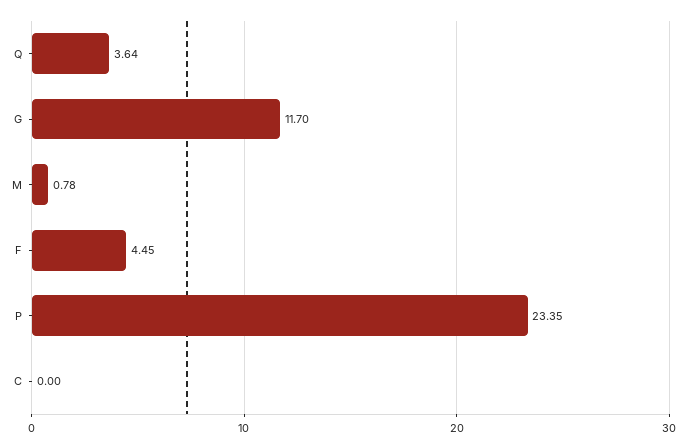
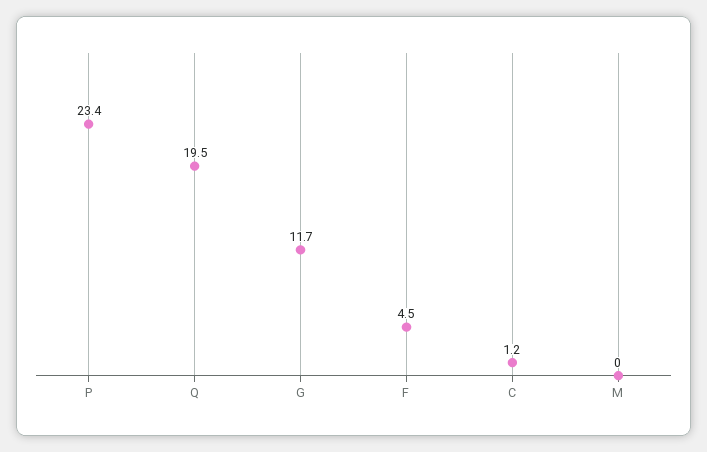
  {
-   "Q": 3.64,
+   "Q": 19.5,
    "G": 11.7,
-   "M": 0.78,
+   "M": 0,
    "F": 4.45,
    "P": 23.35,
-   "C": 0
+   "C": 1.2
  }

